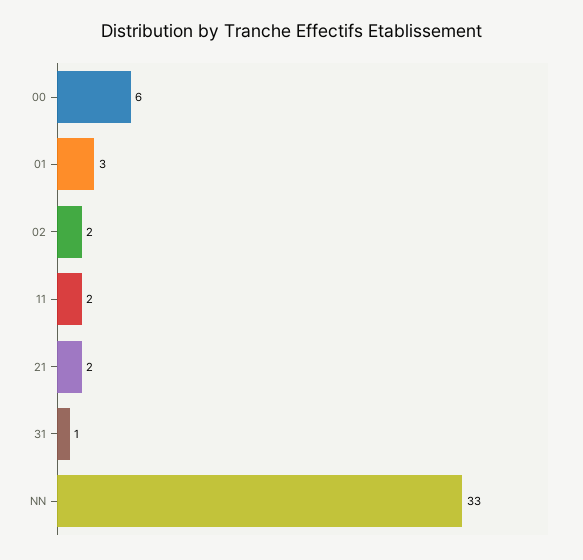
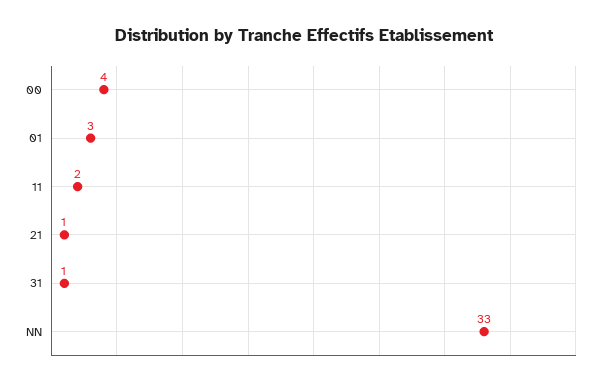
  {
-   "00": 6,
+   "00": 4,
    "01": 3,
-   "02": 2,
    "11": 2,
-   "21": 2,
+   "21": 1,
    "31": 1,
    "NN": 33
  }

